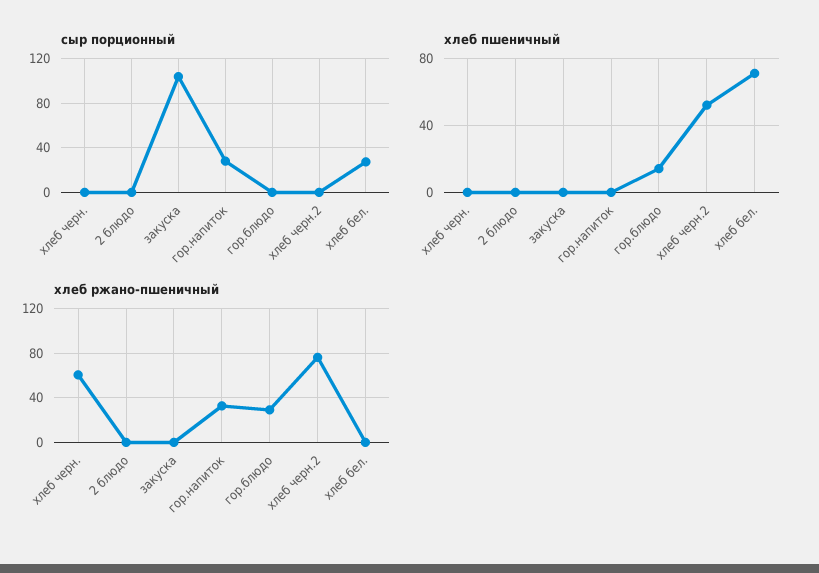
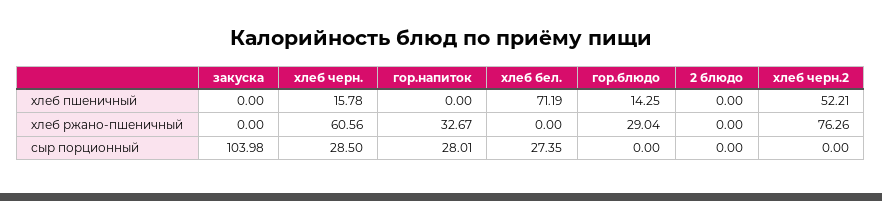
  {
    "сыр порционный": {
-     "хлеб черн.": 0,
+     "хлеб черн.": 28.5,
      "2 блюдо": 0,
      "закуска": 103.98,
      "гор.напиток": 28.01,
      "гор.блюдо": 0,
      "хлеб черн.2": 0,
      "хлеб бел.": 27.35
    },
    "хлеб пшеничный": {
-     "хлеб черн.": 0,
+     "хлеб черн.": 15.78,
      "2 блюдо": 0,
      "закуска": 0,
      "гор.напиток": 0,
      "гор.блюдо": 14.25,
      "хлеб черн.2": 52.21,
      "хлеб бел.": 71.19
    },
    "хлеб ржано-пшеничный": {
      "хлеб черн.": 60.56,
      "2 блюдо": 0,
      "закуска": 0,
      "гор.напиток": 32.67,
      "гор.блюдо": 29.04,
      "хлеб черн.2": 76.26,
      "хлеб бел.": 0
    }
  }

